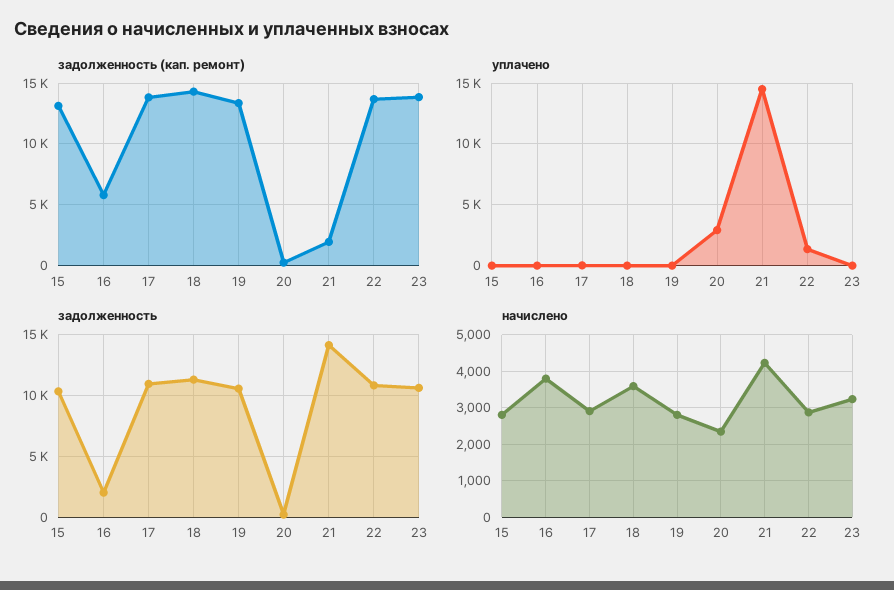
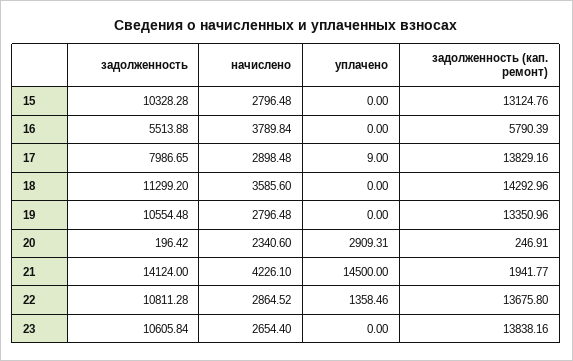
  {
    "задолженность (кап. ремонт)": {
      "15": 13124.76,
      "16": 5790.39,
      "17": 13829.16,
      "18": 14292.96,
      "19": 13350.96,
      "20": 246.91,
      "21": 1941.77,
      "22": 13675.8,
      "23": 13838.16
    },
    "уплачено": {
      "15": 0,
      "16": 0,
      "17": 9,
      "18": 0,
      "19": 0,
      "20": 2909.31,
      "21": 14500,
      "22": 1358.46,
      "23": 0
    },
    "задолженность": {
      "15": 10328.28,
-     "16": 2000,
+     "16": 5513.88,
-     "17": 11000,
+     "17": 7986.65,
      "18": 11299.2,
      "19": 10554.48,
      "20": 196.42,
      "21": 14124,
      "22": 10811.28,
      "23": 10605.84
    },
    "начислено": {
      "15": 2796.48,
      "16": 3789.84,
      "17": 2898.48,
      "18": 3585.6,
      "19": 2796.48,
      "20": 2340.6,
      "21": 4226.1,
      "22": 2864.52,
-     "23": 3200
+     "23": 2654.4
    }
  }

